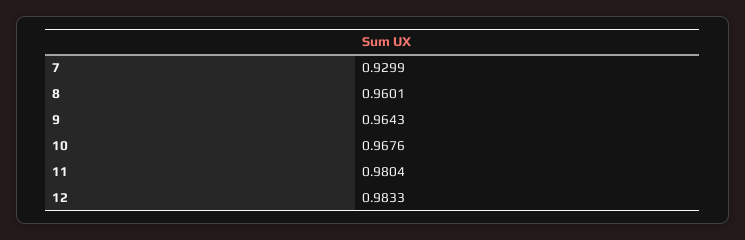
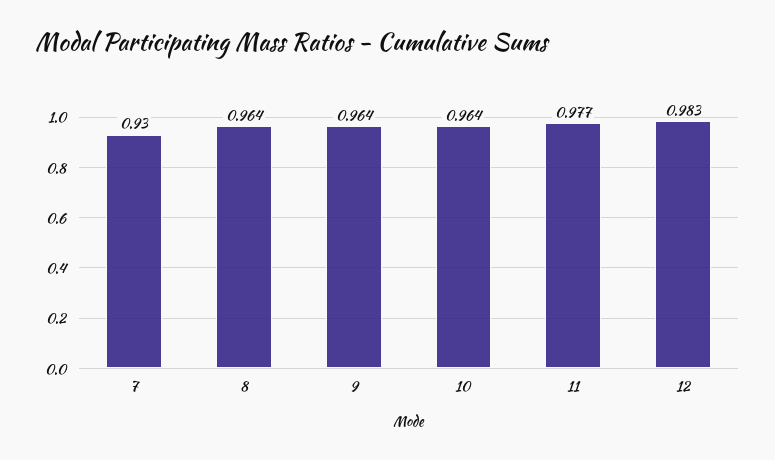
  {
    "7": 0.9299,
-   "8": 0.9601,
+   "8": 0.964,
    "9": 0.9643,
-   "10": 0.9676,
+   "10": 0.964,
-   "11": 0.9804,
+   "11": 0.977,
    "12": 0.9833
  }

